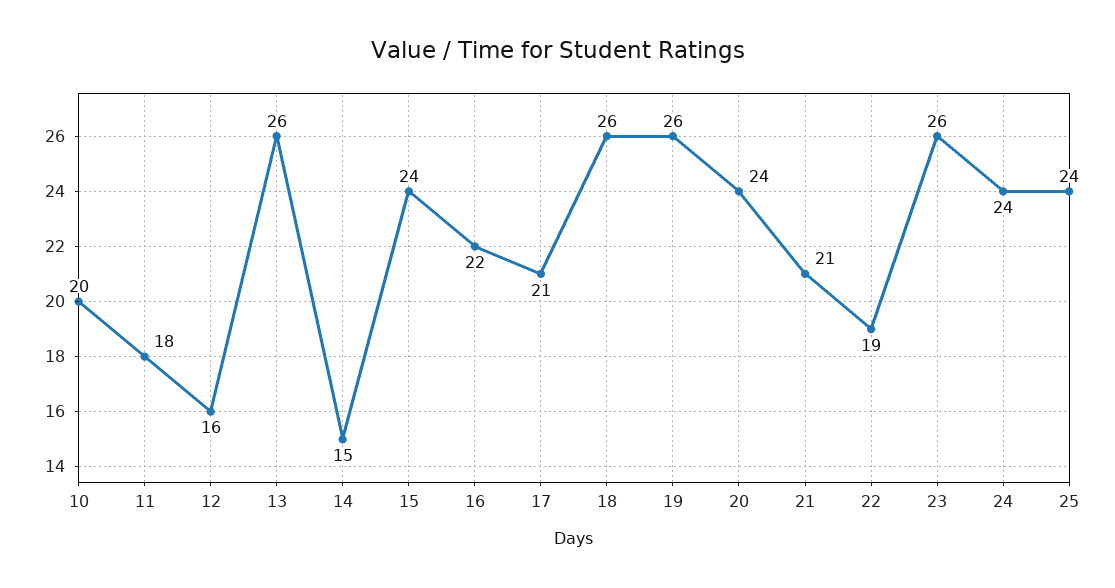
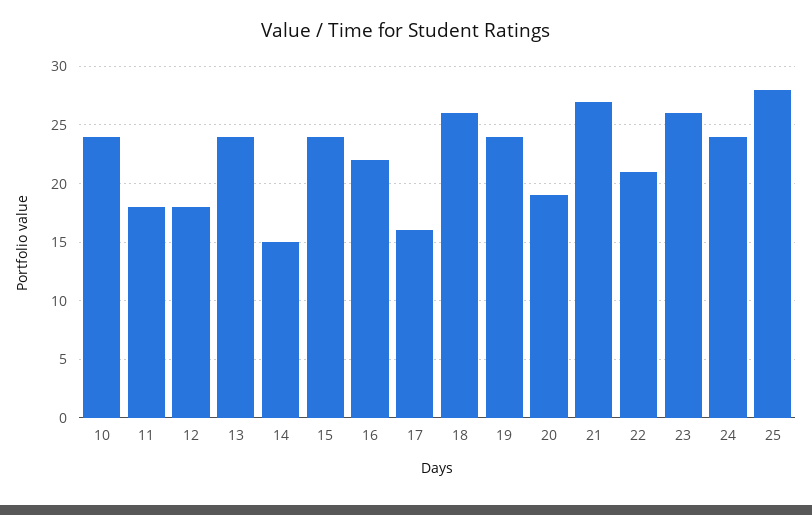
  {
-   "10": 20,
+   "10": 24,
    "11": 18,
-   "12": 16,
+   "12": 18,
-   "13": 26,
+   "13": 24,
    "14": 15,
    "15": 24,
    "16": 22,
-   "17": 21,
+   "17": 16,
    "18": 26,
-   "19": 26,
+   "19": 24,
-   "20": 24,
+   "20": 19,
-   "21": 21,
+   "21": 27,
-   "22": 19,
+   "22": 21,
    "23": 26,
    "24": 24,
-   "25": 24
+   "25": 28
  }

